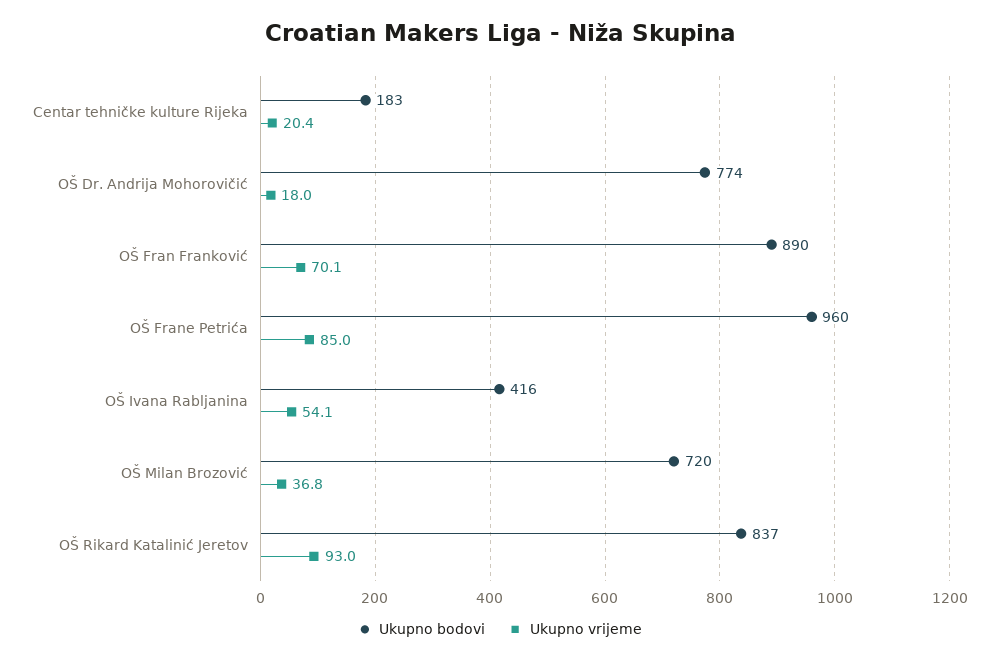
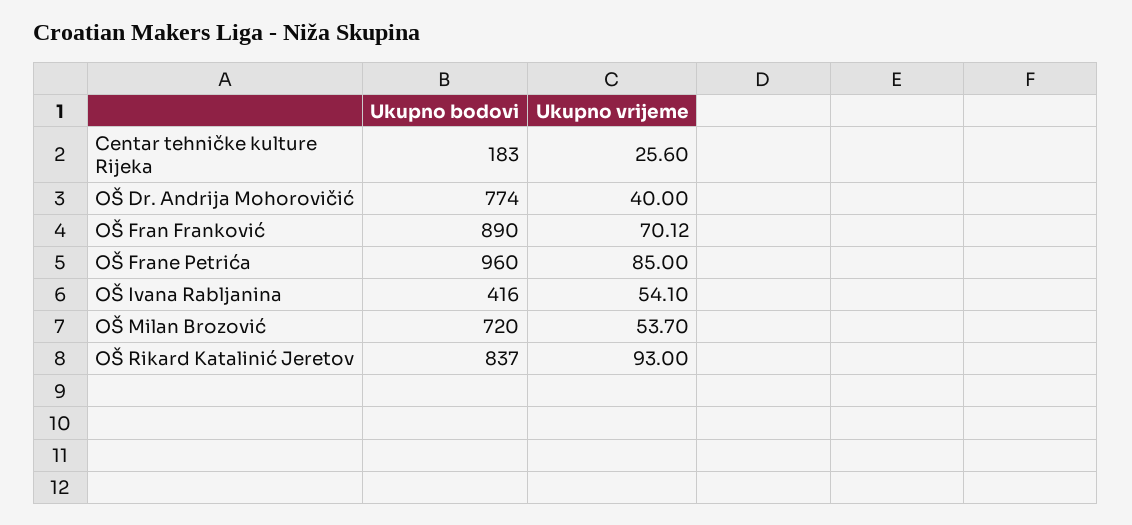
  {
    "Ukupno bodovi": {
      "Centar tehničke kulture Rijeka": 183,
      "OŠ Dr. Andrija Mohorovičić": 774,
      "OŠ Fran Franković": 890,
      "OŠ Frane Petrića": 960,
      "OŠ Ivana Rabljanina": 416,
      "OŠ Milan Brozović": 720,
      "OŠ Rikard Katalinić Jeretov": 837
    },
    "Ukupno vrijeme": {
-     "Centar tehničke kulture Rijeka": 20.4,
+     "Centar tehničke kulture Rijeka": 25.6,
-     "OŠ Dr. Andrija Mohorovičić": 18,
+     "OŠ Dr. Andrija Mohorovičić": 40,
      "OŠ Fran Franković": 70.12,
      "OŠ Frane Petrića": 85,
      "OŠ Ivana Rabljanina": 54.1,
-     "OŠ Milan Brozović": 36.8,
+     "OŠ Milan Brozović": 53.7,
      "OŠ Rikard Katalinić Jeretov": 93
    }
  }

